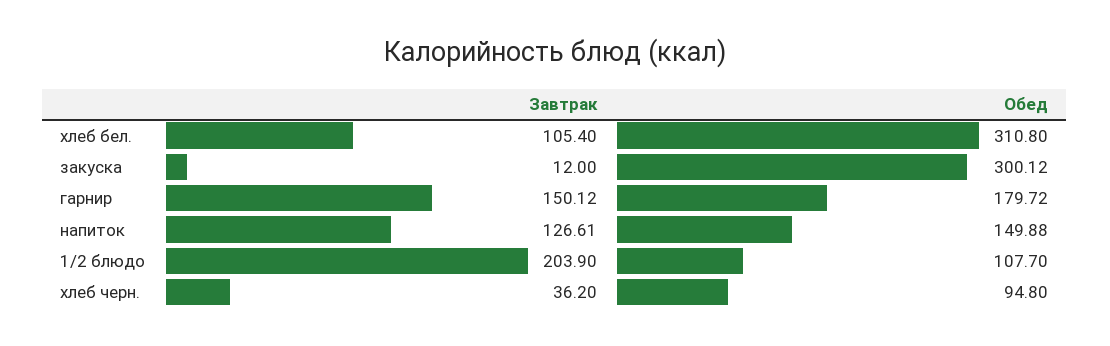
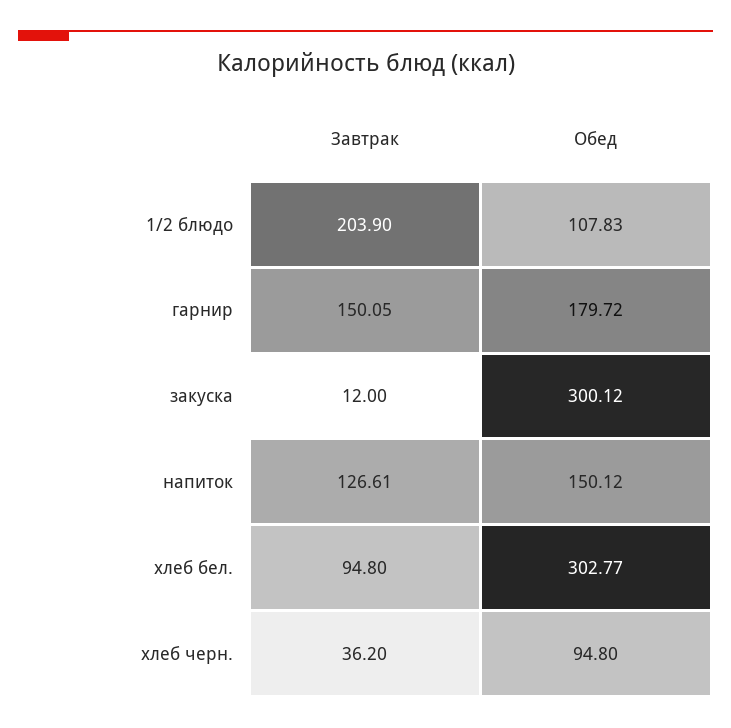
  {
    "Завтрак": {
-     "хлеб бел.": 105.4,
+     "хлеб бел.": 94.8,
      "закуска": 12,
-     "гарнир": 150.12,
+     "гарнир": 150.05,
      "напиток": 126.61,
      "1/2 блюдо": 203.9,
      "хлеб черн.": 36.2
    },
    "Обед": {
-     "хлеб бел.": 310.8,
+     "хлеб бел.": 302.77,
      "закуска": 300.12,
      "гарнир": 179.72,
-     "напиток": 149.88,
+     "напиток": 150.12,
-     "1/2 блюдо": 107.7,
+     "1/2 блюдо": 107.83,
      "хлеб черн.": 94.8
    }
  }

